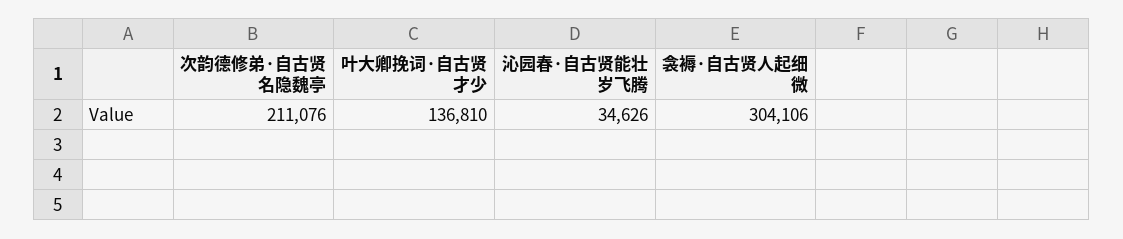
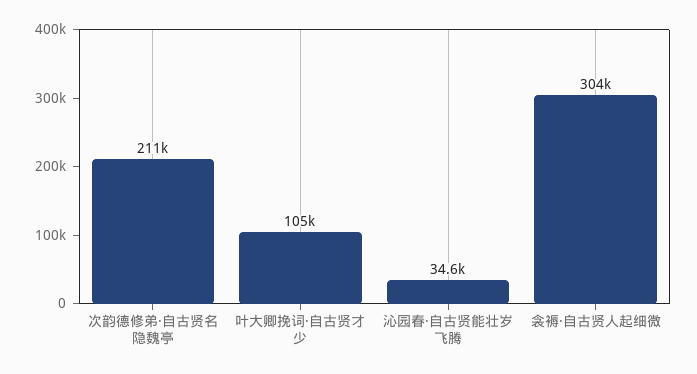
  {
    "次韵德修弟·自古贤名隐魏亭": 211076,
-   "叶大卿挽词·自古贤才少": 136810,
+   "叶大卿挽词·自古贤才少": 105000,
    "沁园春·自古贤能壮岁飞腾": 34626,
    "衾褥·自古贤人起细微": 304106
  }

